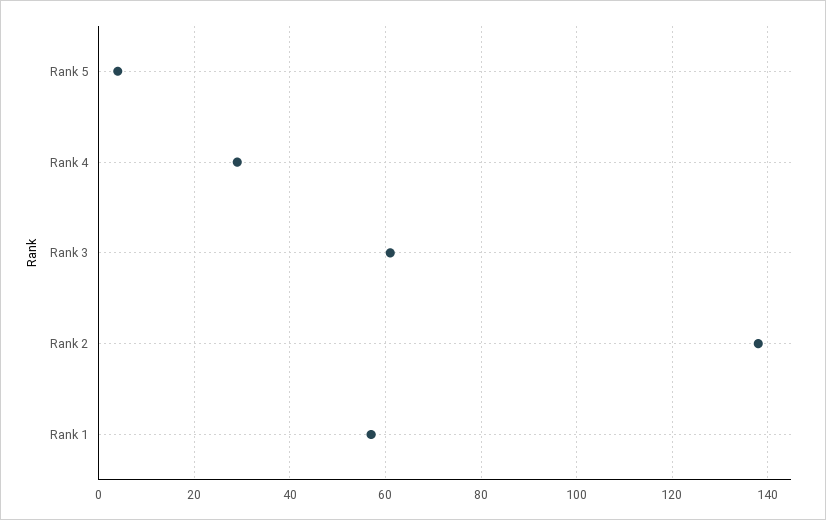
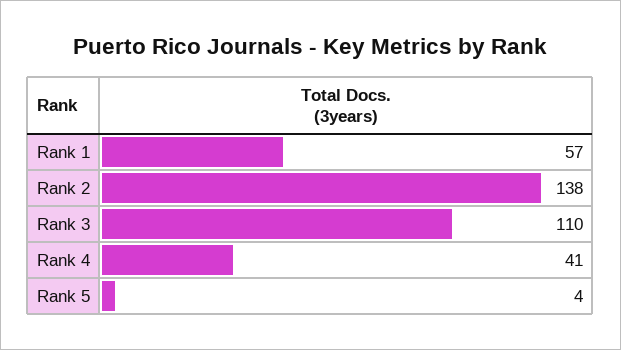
  {
    "Rank 5": 4,
-   "Rank 4": 30,
+   "Rank 4": 41,
-   "Rank 3": 60,
+   "Rank 3": 110,
    "Rank 2": 138,
    "Rank 1": 57
  }

